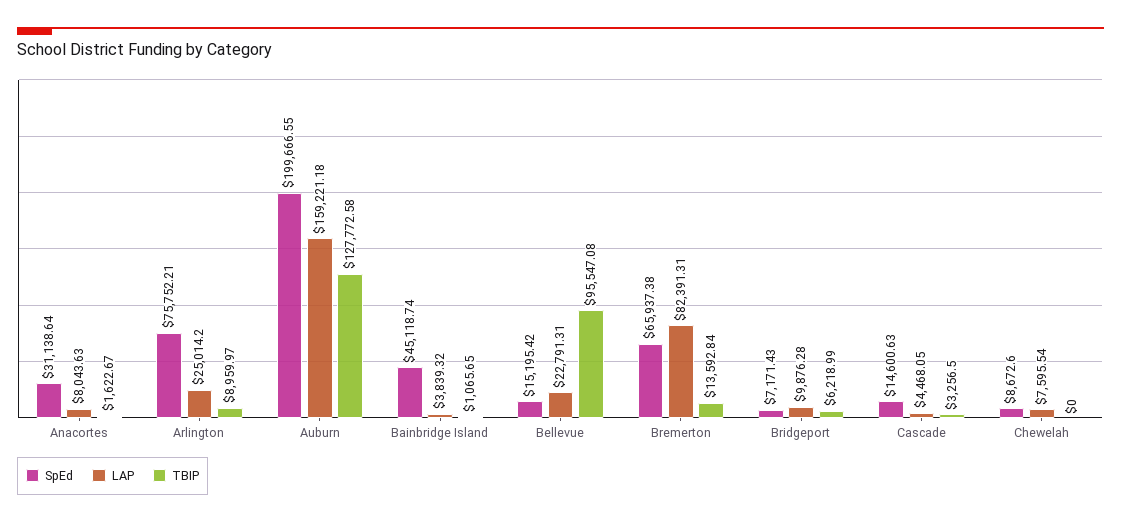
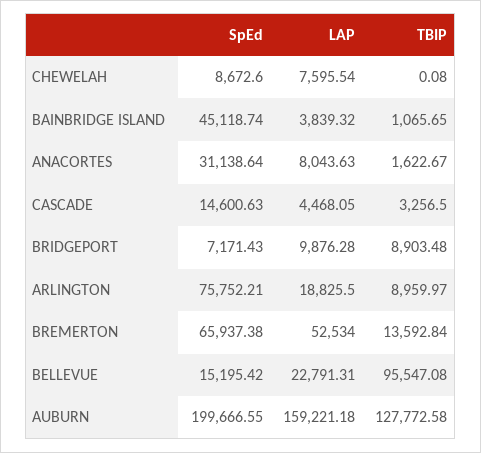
  {
    "SpEd": {
      "Anacortes": 31138.64,
      "Arlington": 75752.21,
      "Auburn": 199666.55,
      "Bainbridge Island": 45118.74,
      "Bellevue": 15195.42,
      "Bremerton": 65937.38,
      "Bridgeport": 7171.43,
      "Cascade": 14600.63,
      "Chewelah": 8672.6
    },
    "LAP": {
      "Anacortes": 8043.63,
-     "Arlington": 25014.2,
+     "Arlington": 18825.5,
      "Auburn": 159221.18,
      "Bainbridge Island": 3839.32,
      "Bellevue": 22791.31,
-     "Bremerton": 82391.31,
+     "Bremerton": 52534,
      "Bridgeport": 9876.28,
      "Cascade": 4468.05,
      "Chewelah": 7595.54
    },
    "TBIP": {
      "Anacortes": 1622.67,
      "Arlington": 8959.97,
      "Auburn": 127772.58,
      "Bainbridge Island": 1065.65,
      "Bellevue": 95547.08,
      "Bremerton": 13592.84,
-     "Bridgeport": 6218.99,
+     "Bridgeport": 8903.48,
      "Cascade": 3256.5,
-     "Chewelah": 0
+     "Chewelah": 0.08
    }
  }

